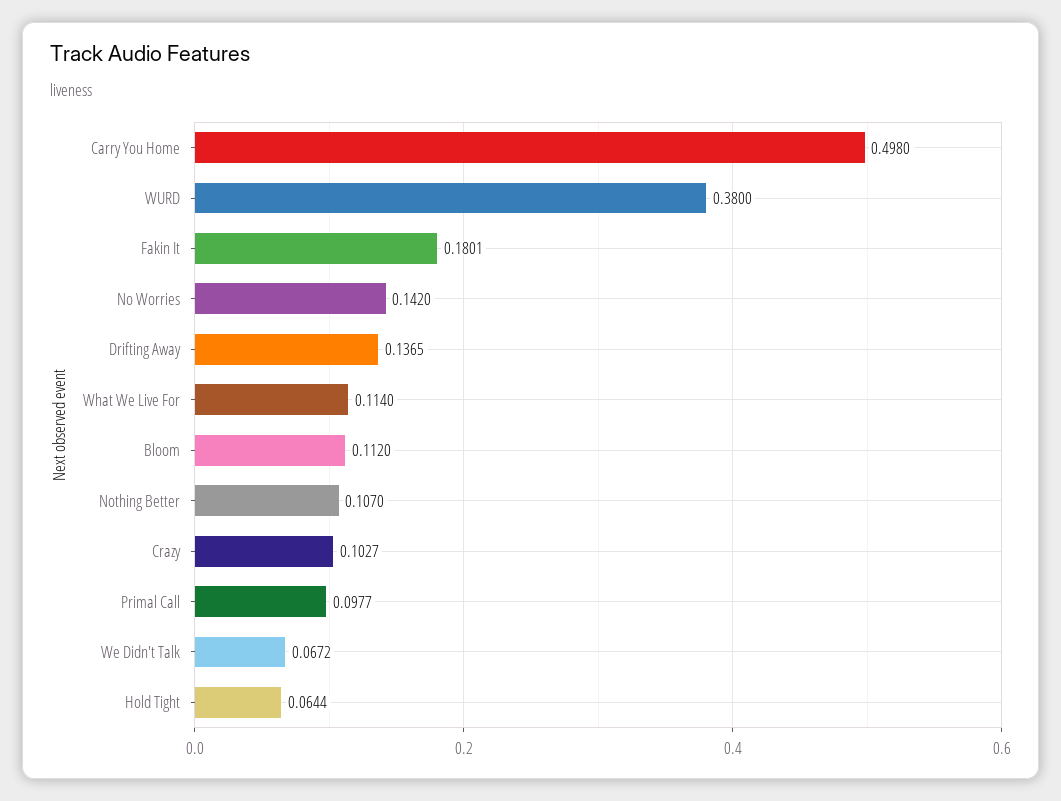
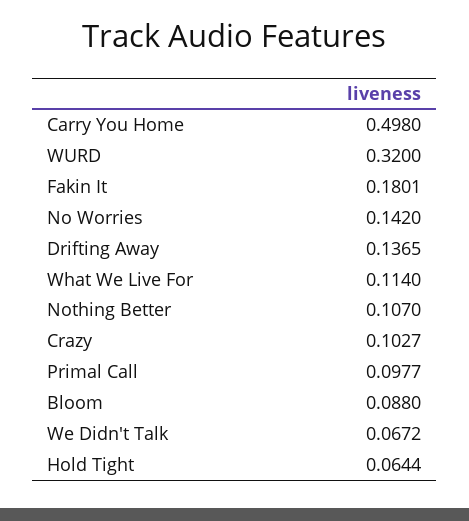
  {
    "Carry You Home": 0.498,
-   "WURD": 0.38,
+   "WURD": 0.32,
    "Fakin It": 0.1801,
    "No Worries": 0.142,
    "Drifting Away": 0.1365,
    "What We Live For": 0.114,
-   "Bloom": 0.112,
+   "Bloom": 0.088,
    "Nothing Better": 0.107,
    "Crazy": 0.1027,
    "Primal Call": 0.0977,
    "We Didn't Talk": 0.0672,
    "Hold Tight": 0.0644
  }

